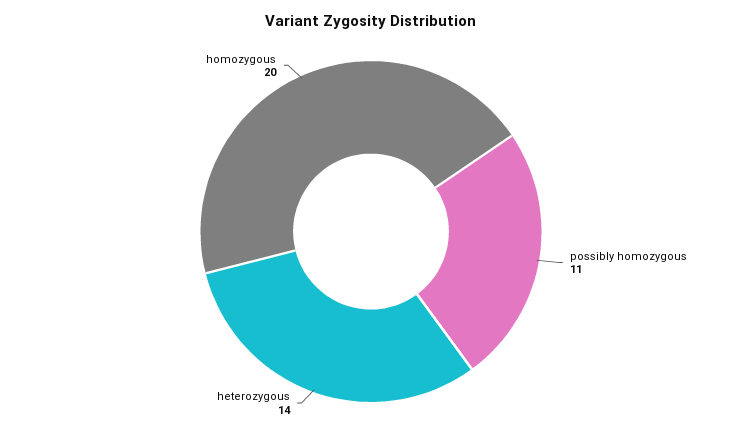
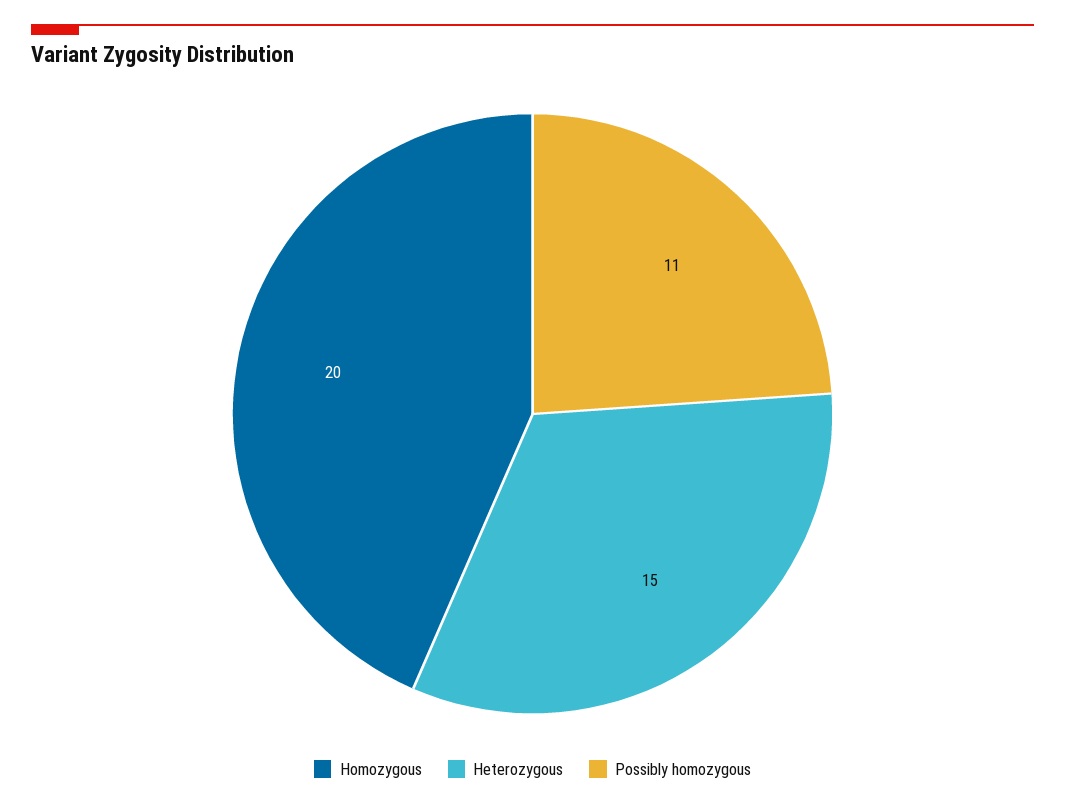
  {
    "possibly homozygous": 11,
-   "heterozygous": 14,
+   "heterozygous": 15,
    "homozygous": 20
  }

